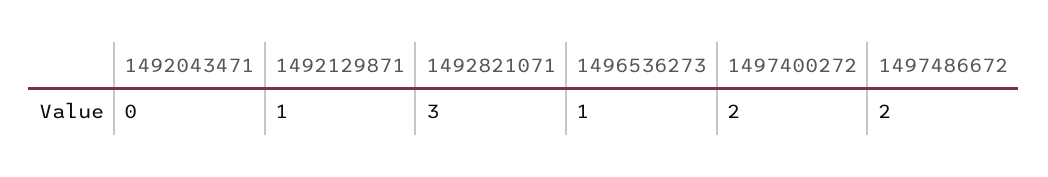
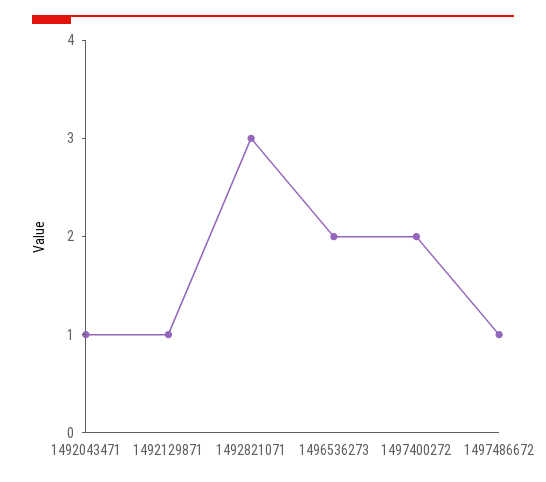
  {
-   "1492043471": 0,
+   "1492043471": 1,
    "1492129871": 1,
    "1492821071": 3,
-   "1496536273": 1,
+   "1496536273": 2,
    "1497400272": 2,
-   "1497486672": 2
+   "1497486672": 1
  }

